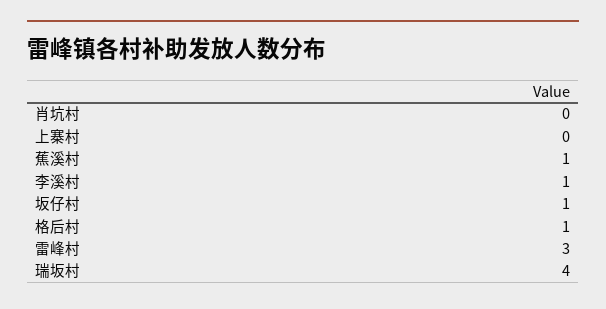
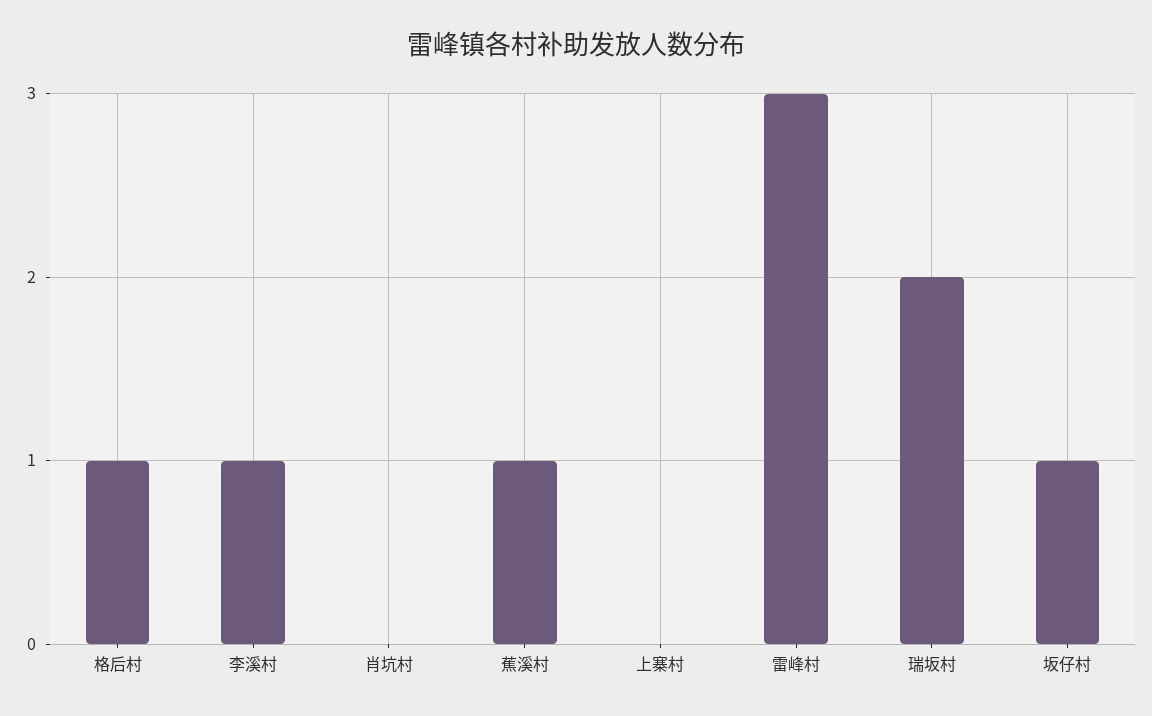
  {
    "肖坑村": 0,
    "上寨村": 0,
    "蕉溪村": 1,
    "李溪村": 1,
    "坂仔村": 1,
    "格后村": 1,
    "雷峰村": 3,
-   "瑞坂村": 4
+   "瑞坂村": 2
  }

